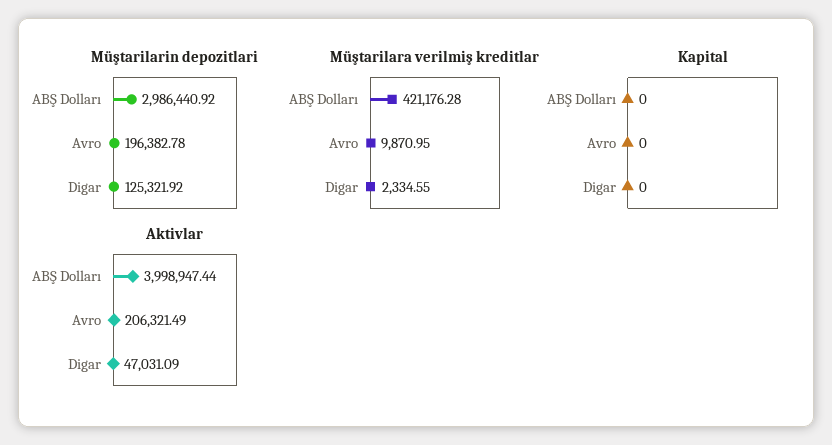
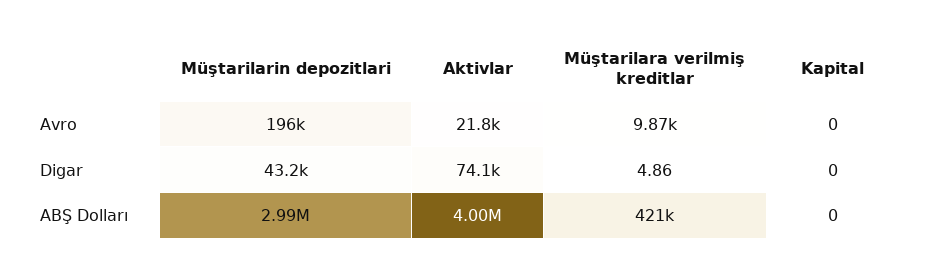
  {
    "Müştarilarin depozitlari": {
      "ABŞ Dolları": 2986440.92,
      "Avro": 196382.78,
-     "Digar": 125321.92
+     "Digar": 43200
    },
    "Müştarilara verilmiş kreditlar": {
      "ABŞ Dolları": 421176.28,
      "Avro": 9870.95,
-     "Digar": 2334.55
+     "Digar": 4.86
    },
    "Kapital": {
      "ABŞ Dolları": 0,
      "Avro": 0,
      "Digar": 0
    },
    "Aktivlar": {
      "ABŞ Dolları": 3998947.44,
-     "Avro": 206321.49,
+     "Avro": 21800,
-     "Digar": 47031.09
+     "Digar": 74100
    }
  }

